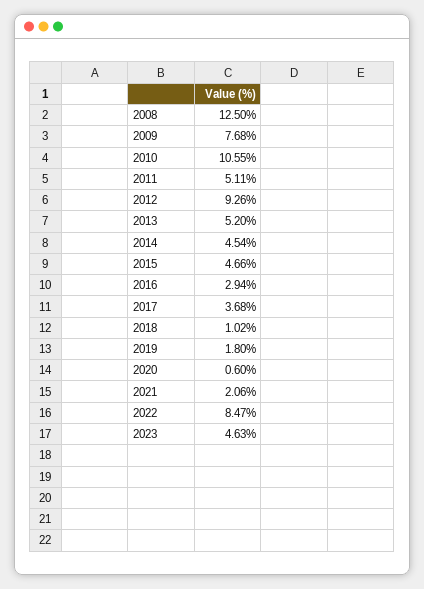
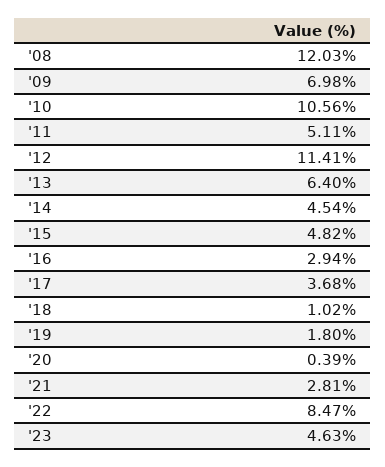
  {
-   "2008": 12.5,
+   "2008": 12.03,
-   "2009": 7.68,
+   "2009": 6.98,
-   "2010": 10.55,
+   "2010": 10.56,
    "2011": 5.11,
-   "2012": 9.26,
+   "2012": 11.41,
-   "2013": 5.2,
+   "2013": 6.4,
    "2014": 4.54,
-   "2015": 4.66,
+   "2015": 4.82,
    "2016": 2.94,
    "2017": 3.68,
    "2018": 1.02,
    "2019": 1.8,
-   "2020": 0.6,
+   "2020": 0.39,
-   "2021": 2.06,
+   "2021": 2.81,
    "2022": 8.47,
    "2023": 4.63
  }

